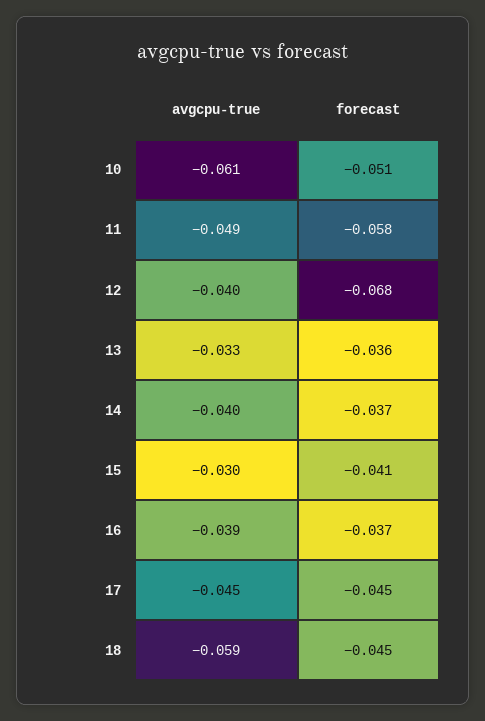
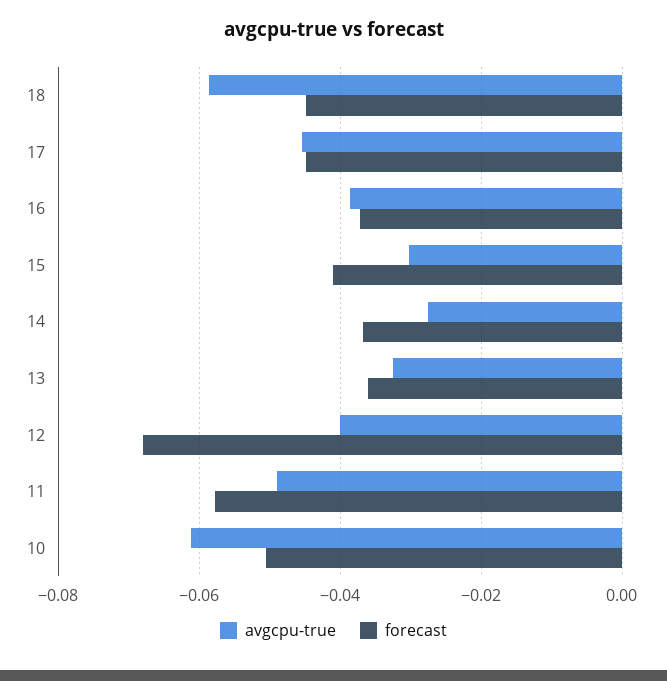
  {
    "avgcpu-true": {
      "10": -0.061,
      "11": -0.049,
      "12": -0.04,
      "13": -0.033,
-     "14": -0.04,
+     "14": -0.028,
      "15": -0.03,
      "16": -0.039,
      "17": -0.045,
      "18": -0.059
    },
    "forecast": {
      "10": -0.051,
      "11": -0.058,
      "12": -0.068,
      "13": -0.036,
      "14": -0.037,
      "15": -0.041,
      "16": -0.037,
      "17": -0.045,
      "18": -0.045
    }
  }

